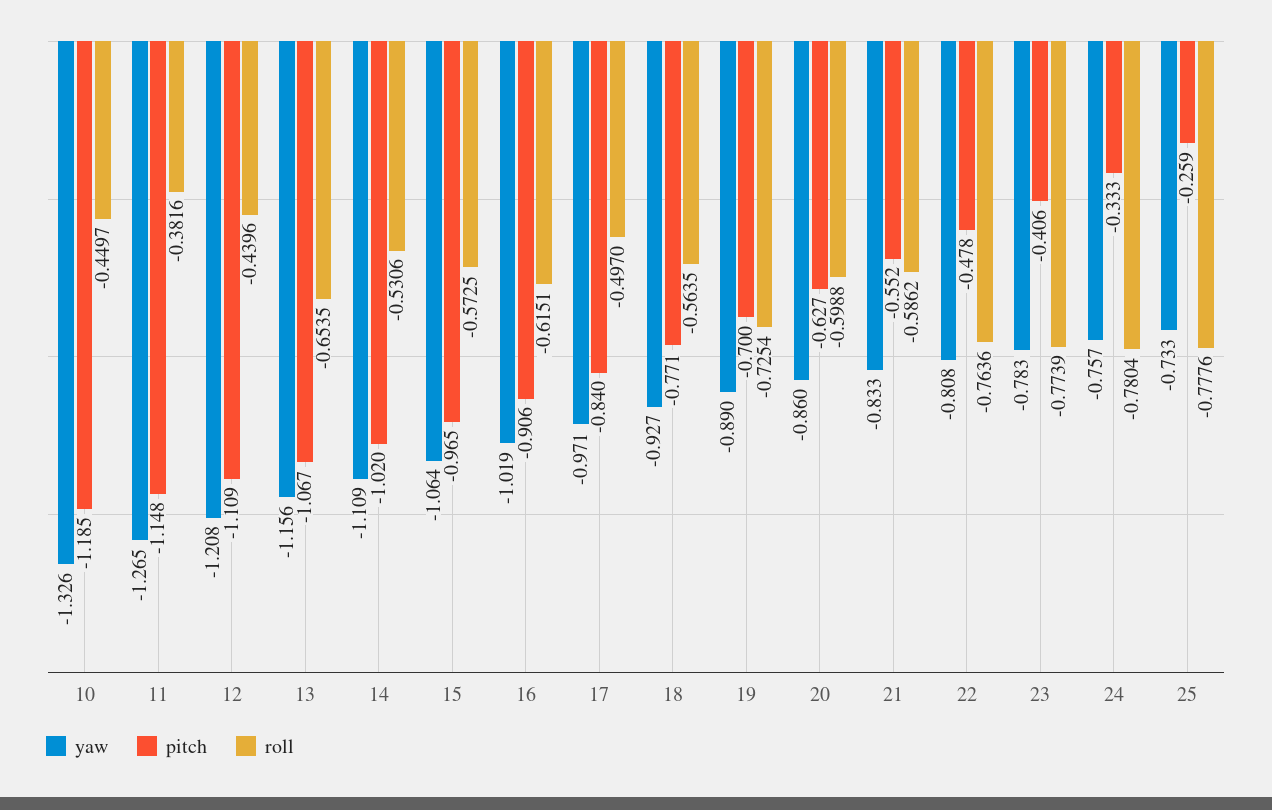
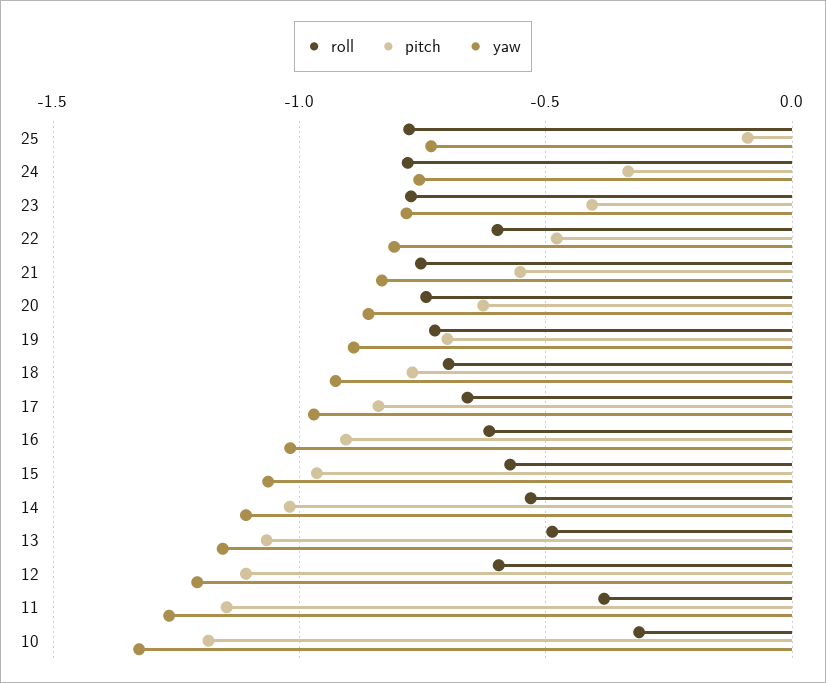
  {
    "yaw": {
      "10": -1.326,
      "11": -1.265,
      "12": -1.208,
      "13": -1.156,
      "14": -1.109,
      "15": -1.064,
      "16": -1.019,
      "17": -0.971,
      "18": -0.927,
      "19": -0.89,
      "20": -0.86,
      "21": -0.833,
      "22": -0.808,
      "23": -0.783,
      "24": -0.757,
      "25": -0.733
    },
    "pitch": {
      "10": -1.185,
      "11": -1.148,
      "12": -1.109,
      "13": -1.067,
      "14": -1.02,
      "15": -0.965,
      "16": -0.906,
      "17": -0.84,
      "18": -0.771,
      "19": -0.7,
      "20": -0.627,
      "21": -0.552,
      "22": -0.478,
      "23": -0.406,
      "24": -0.333,
-     "25": -0.259
+     "25": -0.1
    },
    "roll": {
-     "10": -0.4497,
+     "10": -0.3,
      "11": -0.3816,
-     "12": -0.4396,
+     "12": -0.6,
-     "13": -0.6535,
+     "13": -0.5,
      "14": -0.5306,
      "15": -0.5725,
      "16": -0.6151,
-     "17": -0.497,
+     "17": -0.65,
-     "18": -0.5635,
+     "18": -0.7,
      "19": -0.7254,
-     "20": -0.5988,
+     "20": -0.75,
-     "21": -0.5862,
+     "21": -0.75,
-     "22": -0.7636,
+     "22": -0.6,
      "23": -0.7739,
      "24": -0.7804,
      "25": -0.7776
    }
  }

